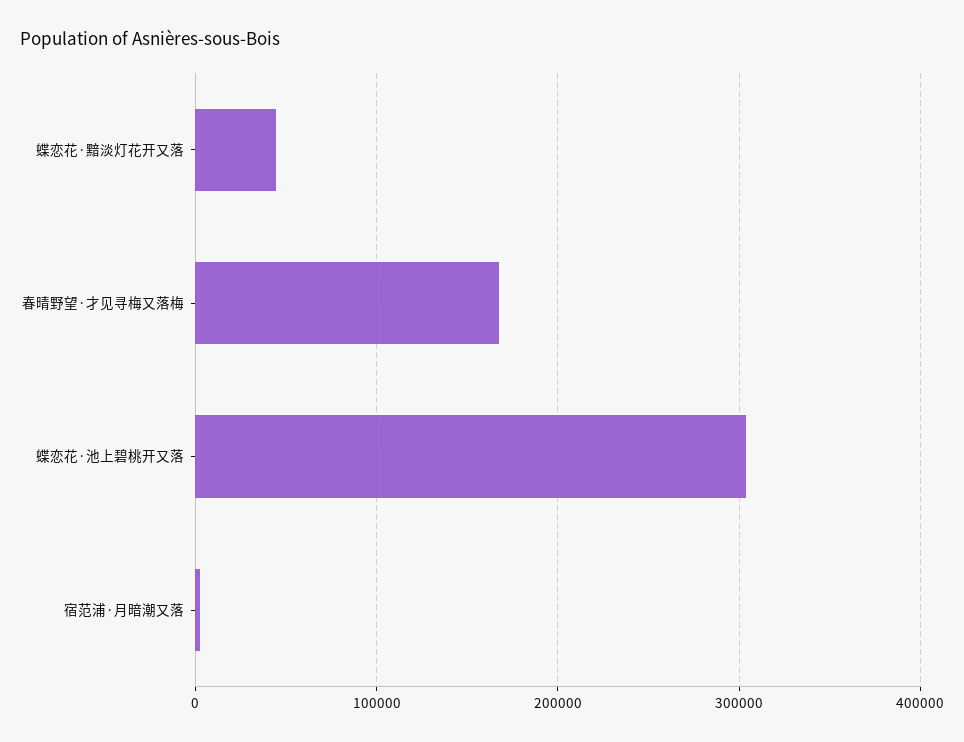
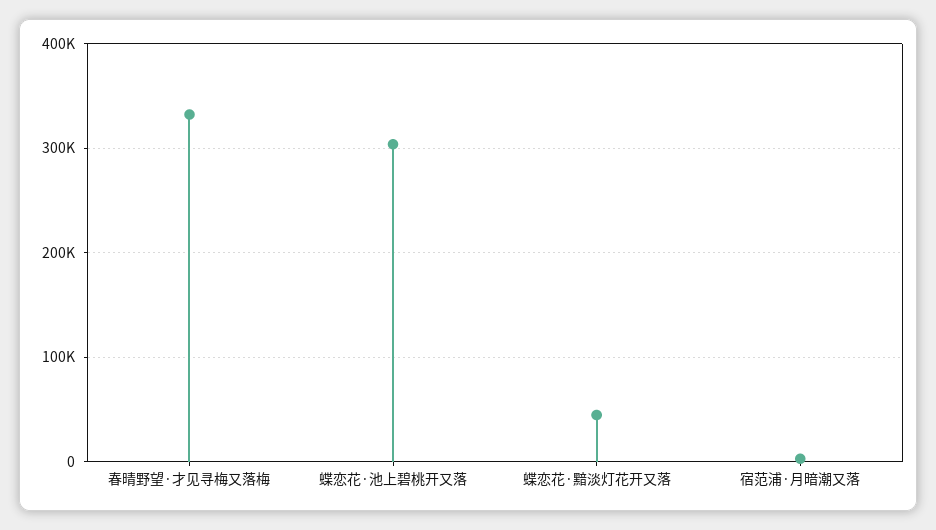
  {
    "蝶恋花·黯淡灯花开又落": 40000,
-   "春晴野望·才见寻梅又落梅": 170000,
+   "春晴野望·才见寻梅又落梅": 330000,
    "蝶恋花·池上碧桃开又落": 300000,
    "宿范浦·月暗潮又落": 0
  }

